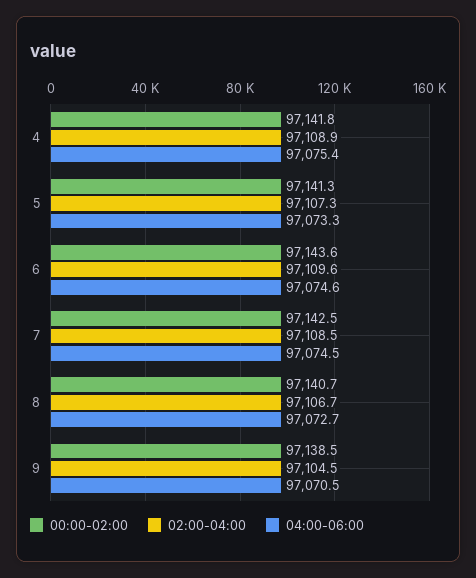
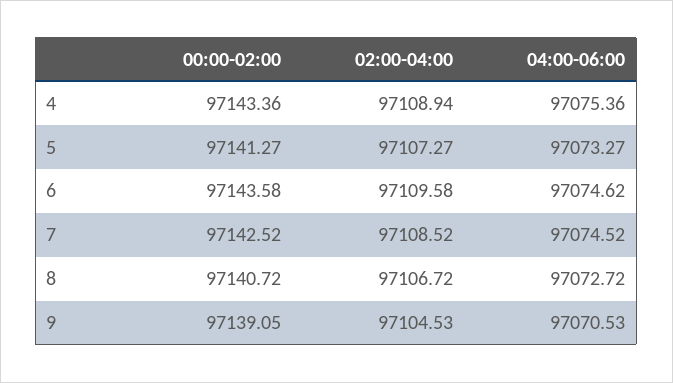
  {
    "00:00-02:00": {
-     "4": 97141.8,
+     "4": 97143.36,
      "5": 97141.27,
      "6": 97143.58,
      "7": 97142.52,
      "8": 97140.72,
-     "9": 97138.5
+     "9": 97139.05
    },
    "02:00-04:00": {
      "4": 97108.94,
      "5": 97107.27,
      "6": 97109.58,
      "7": 97108.52,
      "8": 97106.72,
      "9": 97104.53
    },
    "04:00-06:00": {
      "4": 97075.36,
      "5": 97073.27,
      "6": 97074.62,
      "7": 97074.52,
      "8": 97072.72,
      "9": 97070.53
    }
  }

